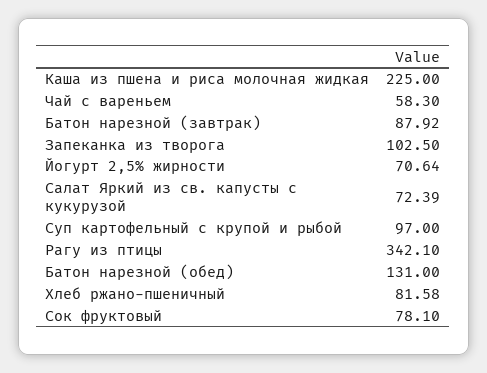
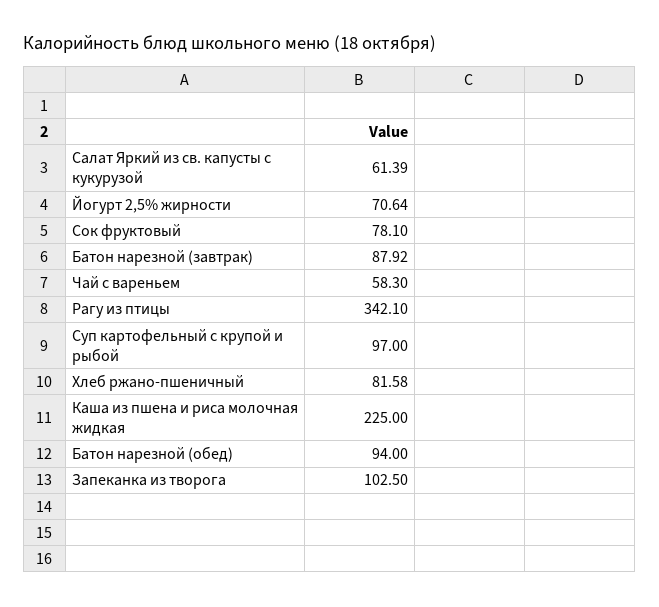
  {
    "Каша из пшена и риса молочная жидкая": 225,
    "Чай с вареньем": 58.3,
    "Батон нарезной (завтрак)": 87.92,
    "Запеканка из творога": 102.5,
    "Йогурт 2,5% жирности": 70.64,
-   "Салат Яркий из св. капусты с кукурузой": 72.39,
+   "Салат Яркий из св. капусты с кукурузой": 61.39,
    "Суп картофельный с крупой и рыбой": 97,
    "Рагу из птицы": 342.1,
-   "Батон нарезной (обед)": 131,
+   "Батон нарезной (обед)": 94,
    "Хлеб ржано-пшеничный": 81.58,
    "Сок фруктовый": 78.1
  }

